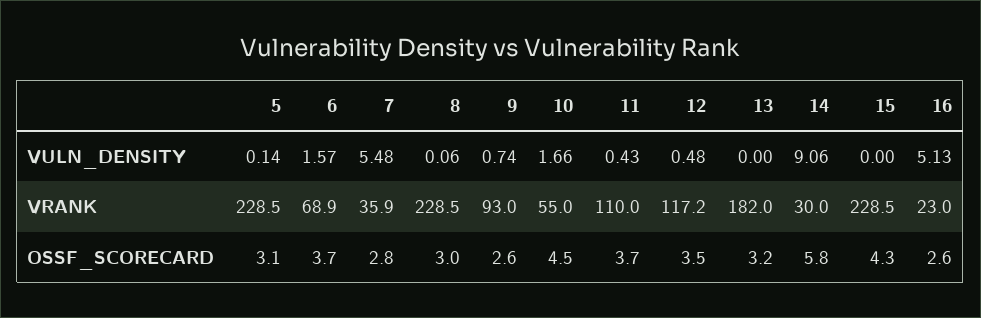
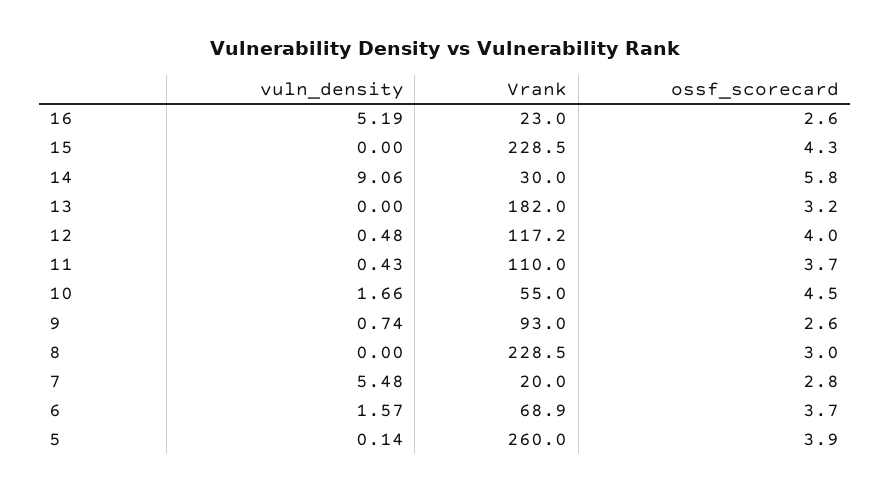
  {
    "5": {
      "VULN_DENSITY": 0.14,
-     "VRANK": 228.5,
+     "VRANK": 260,
-     "OSSF_SCORECARD": 3.1
+     "OSSF_SCORECARD": 3.9
    },
    "6": {
      "VULN_DENSITY": 1.57,
      "VRANK": 68.9,
      "OSSF_SCORECARD": 3.7
    },
    "7": {
      "VULN_DENSITY": 5.48,
-     "VRANK": 35.9,
+     "VRANK": 20,
      "OSSF_SCORECARD": 2.8
    },
    "8": {
-     "VULN_DENSITY": 0.06,
+     "VULN_DENSITY": 0,
      "VRANK": 228.5,
      "OSSF_SCORECARD": 3
    },
    "9": {
      "VULN_DENSITY": 0.74,
      "VRANK": 93,
      "OSSF_SCORECARD": 2.6
    },
    "10": {
      "VULN_DENSITY": 1.66,
      "VRANK": 55,
      "OSSF_SCORECARD": 4.5
    },
    "11": {
      "VULN_DENSITY": 0.43,
      "VRANK": 110,
      "OSSF_SCORECARD": 3.7
    },
    "12": {
      "VULN_DENSITY": 0.48,
      "VRANK": 117.2,
-     "OSSF_SCORECARD": 3.5
+     "OSSF_SCORECARD": 4
    },
    "13": {
      "VULN_DENSITY": 0,
      "VRANK": 182,
      "OSSF_SCORECARD": 3.2
    },
    "14": {
      "VULN_DENSITY": 9.06,
      "VRANK": 30,
      "OSSF_SCORECARD": 5.8
    },
    "15": {
      "VULN_DENSITY": 0,
      "VRANK": 228.5,
      "OSSF_SCORECARD": 4.3
    },
    "16": {
-     "VULN_DENSITY": 5.13,
+     "VULN_DENSITY": 5.19,
      "VRANK": 23,
      "OSSF_SCORECARD": 2.6
    }
  }

